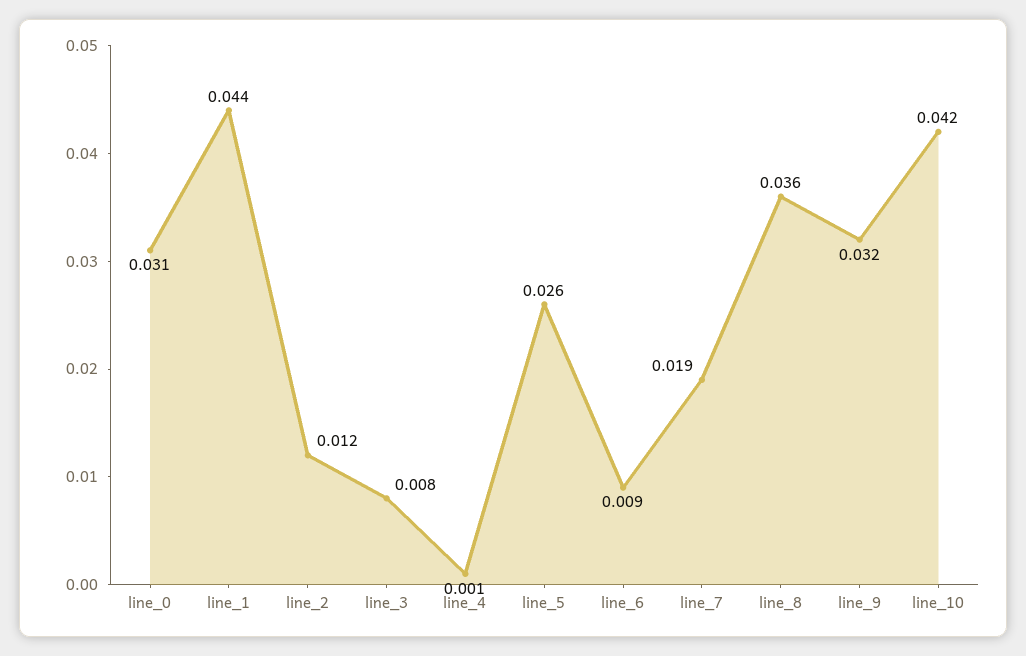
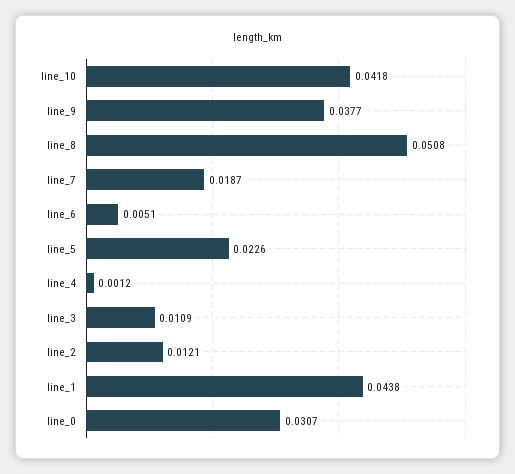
  {
    "line_0": 0.0307,
    "line_1": 0.0438,
    "line_2": 0.0121,
-   "line_3": 0.008,
+   "line_3": 0.0109,
    "line_4": 0.0012,
-   "line_5": 0.026,
+   "line_5": 0.0226,
-   "line_6": 0.009,
+   "line_6": 0.0051,
    "line_7": 0.0187,
-   "line_8": 0.036,
+   "line_8": 0.0508,
-   "line_9": 0.032,
+   "line_9": 0.0377,
    "line_10": 0.0418
  }

